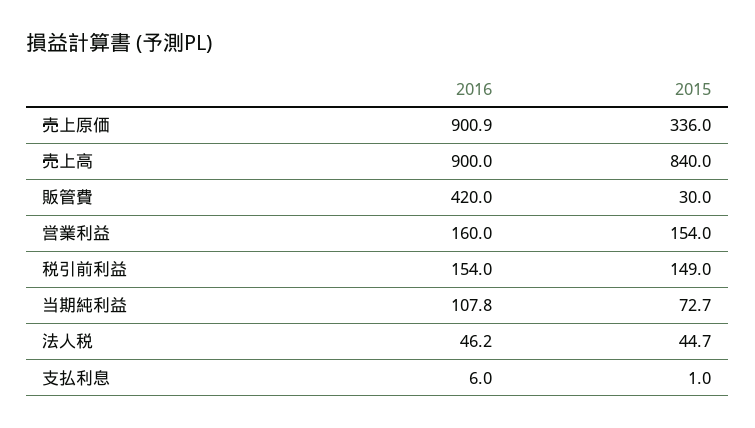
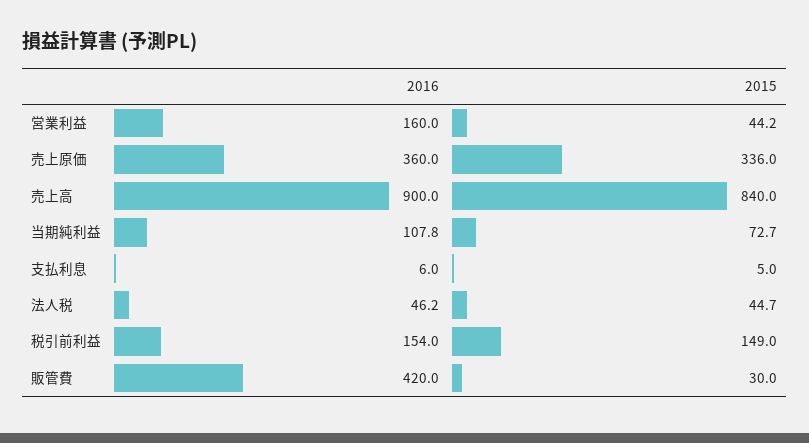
  {
    "2016": {
-     "売上原価": 900.9,
+     "売上原価": 360,
      "売上高": 900,
      "販管費": 420,
      "営業利益": 160,
      "税引前利益": 154,
      "当期純利益": 107.8,
      "法人税": 46.2,
      "支払利息": 6
    },
    "2015": {
      "売上原価": 336,
      "売上高": 840,
      "販管費": 30,
-     "営業利益": 154,
+     "営業利益": 44.2,
      "税引前利益": 149,
      "当期純利益": 72.7,
      "法人税": 44.7,
-     "支払利息": 1
+     "支払利息": 5
    }
  }

